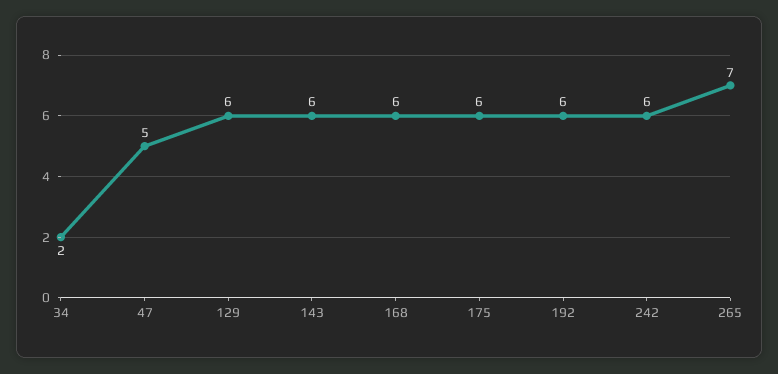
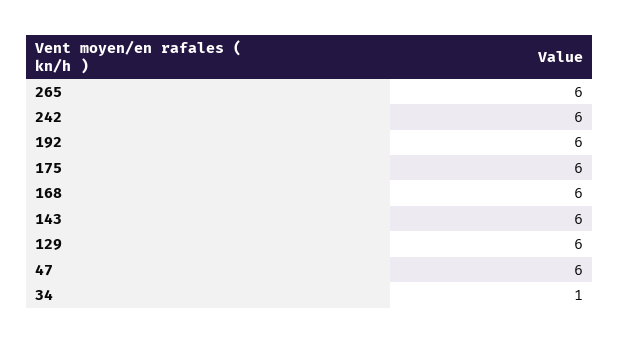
  {
-   "34": 2,
+   "34": 1,
-   "47": 5,
+   "47": 6,
    "129": 6,
    "143": 6,
    "168": 6,
    "175": 6,
    "192": 6,
    "242": 6,
-   "265": 7
+   "265": 6
  }

